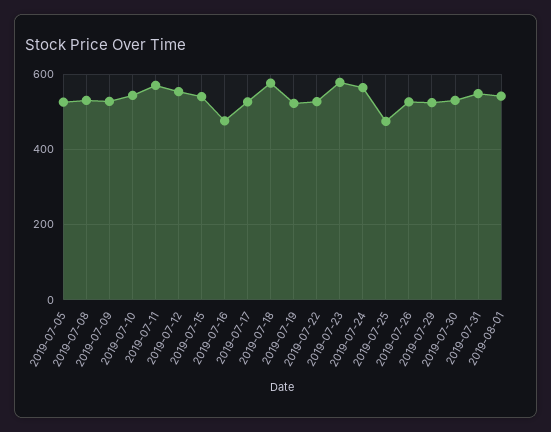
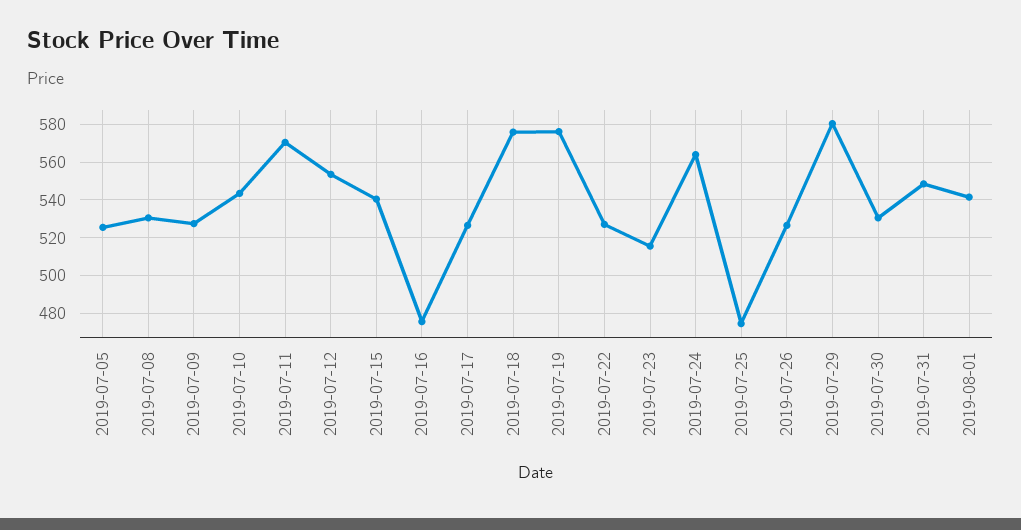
  {
    "2019-07-05": 525,
    "2019-07-08": 530,
    "2019-07-09": 530,
    "2019-07-10": 545,
    "2019-07-11": 570,
    "2019-07-12": 555,
    "2019-07-15": 540,
    "2019-07-16": 475,
    "2019-07-17": 525,
    "2019-07-18": 575,
-   "2019-07-19": 520,
+   "2019-07-19": 575,
    "2019-07-22": 525,
-   "2019-07-23": 580,
+   "2019-07-23": 515,
    "2019-07-24": 565,
    "2019-07-25": 475,
    "2019-07-26": 525,
-   "2019-07-29": 520,
+   "2019-07-29": 580,
    "2019-07-30": 530,
    "2019-07-31": 550,
    "2019-08-01": 540
  }

